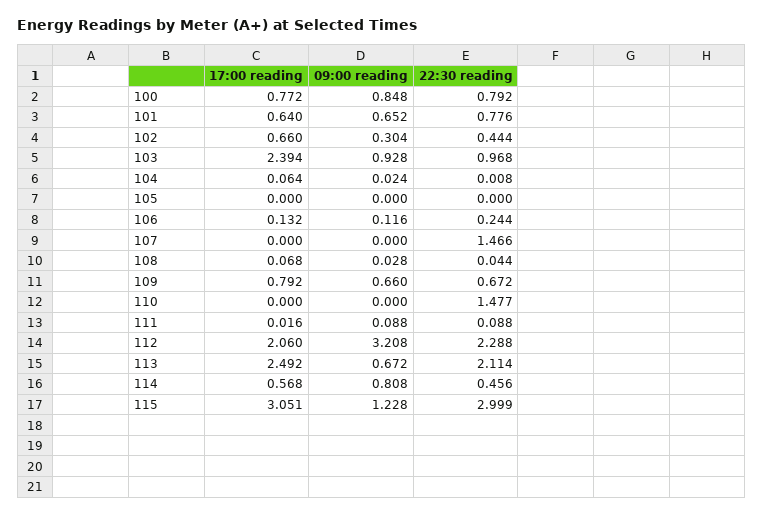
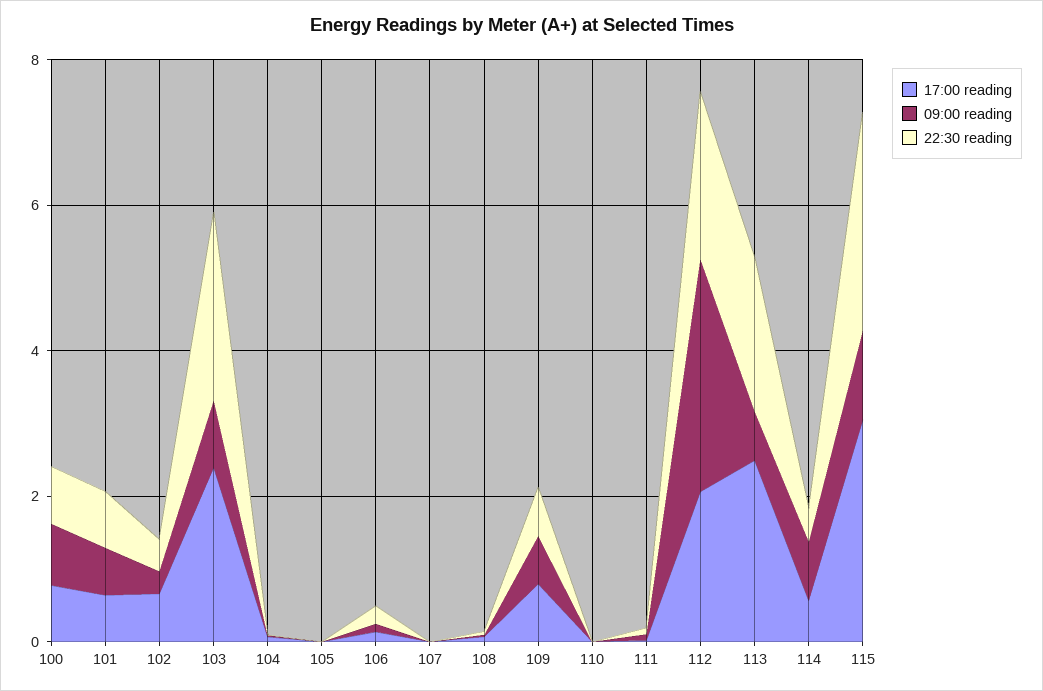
  {
    "17:00 reading": {
      "100": 0.772,
      "101": 0.64,
      "102": 0.66,
      "103": 2.394,
      "104": 0.064,
      "105": 0,
      "106": 0.132,
      "107": 0,
      "108": 0.068,
      "109": 0.792,
      "110": 0,
      "111": 0.016,
      "112": 2.06,
      "113": 2.492,
      "114": 0.568,
      "115": 3.051
    },
    "09:00 reading": {
      "100": 0.848,
      "101": 0.652,
      "102": 0.304,
      "103": 0.928,
      "104": 0.024,
      "105": 0,
      "106": 0.116,
      "107": 0,
      "108": 0.028,
      "109": 0.66,
      "110": 0,
      "111": 0.088,
      "112": 3.208,
      "113": 0.672,
      "114": 0.808,
      "115": 1.228
    },
    "22:30 reading": {
      "100": 0.792,
      "101": 0.776,
      "102": 0.444,
-     "103": 0.968,
+     "103": 2.5,
      "104": 0.008,
      "105": 0,
      "106": 0.244,
-     "107": 1.466,
+     "107": 0,
      "108": 0.044,
      "109": 0.672,
-     "110": 1.477,
+     "110": 0,
      "111": 0.088,
      "112": 2.288,
      "113": 2.114,
      "114": 0.456,
      "115": 2.999
    }
  }

